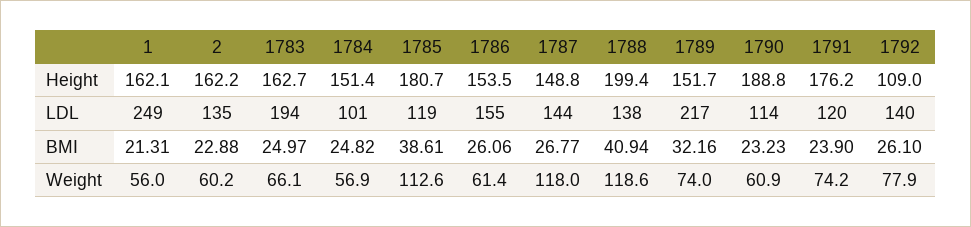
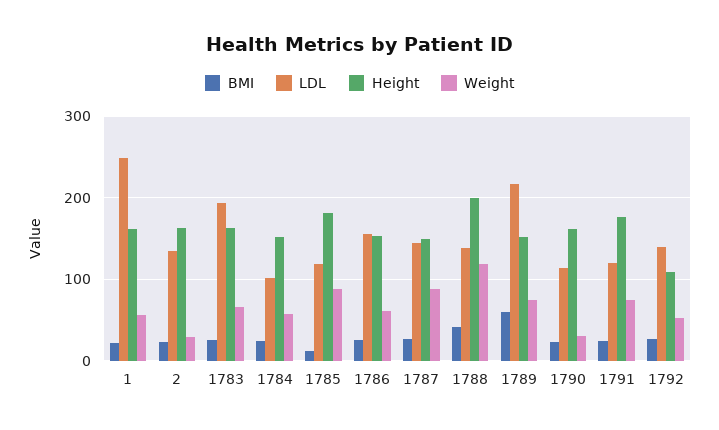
  {
    "Height": {
      "1": 162.1,
      "2": 162.2,
      "1783": 162.7,
      "1784": 151.4,
      "1785": 180.7,
      "1786": 153.5,
      "1787": 148.8,
      "1788": 199.4,
      "1789": 151.7,
-     "1790": 188.8,
+     "1790": 160,
      "1791": 176.2,
      "1792": 109
    },
    "LDL": {
      "1": 249,
      "2": 135,
      "1783": 194,
      "1784": 101,
      "1785": 119,
      "1786": 155,
      "1787": 144,
      "1788": 138,
      "1789": 217,
      "1790": 114,
      "1791": 120,
      "1792": 140
    },
    "BMI": {
      "1": 21.31,
      "2": 22.88,
      "1783": 24.97,
      "1784": 24.82,
-     "1785": 38.61,
+     "1785": 10,
      "1786": 26.06,
      "1787": 26.77,
      "1788": 40.94,
-     "1789": 32.16,
+     "1789": 60,
      "1790": 23.23,
      "1791": 23.9,
      "1792": 26.1
    },
    "Weight": {
      "1": 56,
-     "2": 60.2,
+     "2": 30,
      "1783": 66.1,
      "1784": 56.9,
-     "1785": 112.6,
+     "1785": 90,
      "1786": 61.4,
-     "1787": 118,
+     "1787": 90,
      "1788": 118.6,
      "1789": 74,
-     "1790": 60.9,
+     "1790": 30,
      "1791": 74.2,
-     "1792": 77.9
+     "1792": 50
    }
  }

